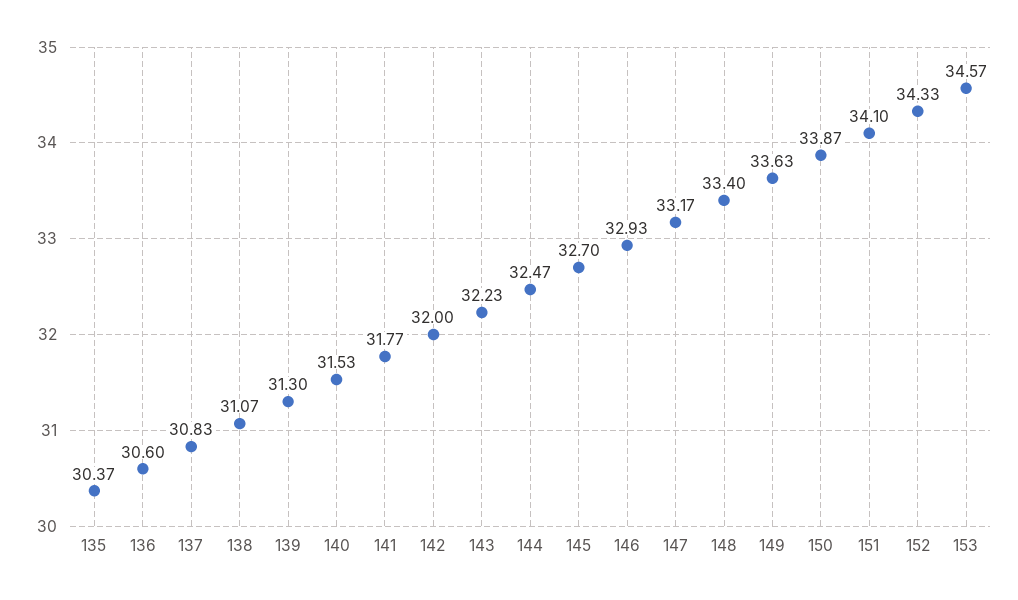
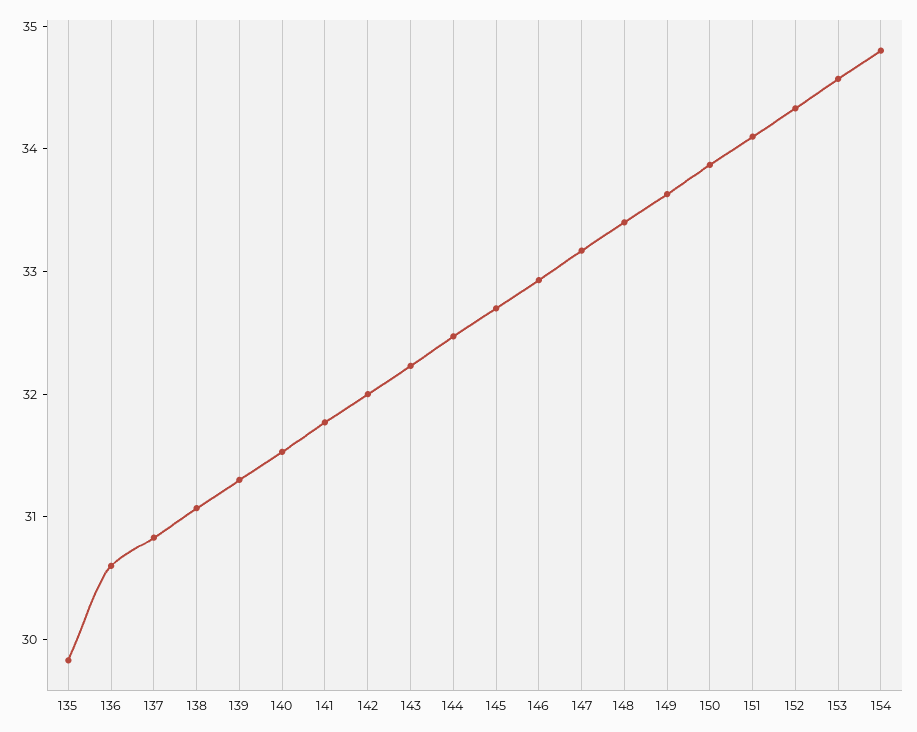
  {
-   "135": 30.37,
+   "135": 29.8,
    "136": 30.6,
    "137": 30.83,
    "138": 31.07,
    "139": 31.3,
    "140": 31.53,
    "141": 31.77,
    "142": 32,
    "143": 32.23,
    "144": 32.47,
    "145": 32.7,
    "146": 32.93,
    "147": 33.17,
    "148": 33.4,
    "149": 33.63,
    "150": 33.87,
    "151": 34.1,
    "152": 34.33,
-   "153": 34.57
+   "153": 34.57,
+   "154": 34.8
  }

